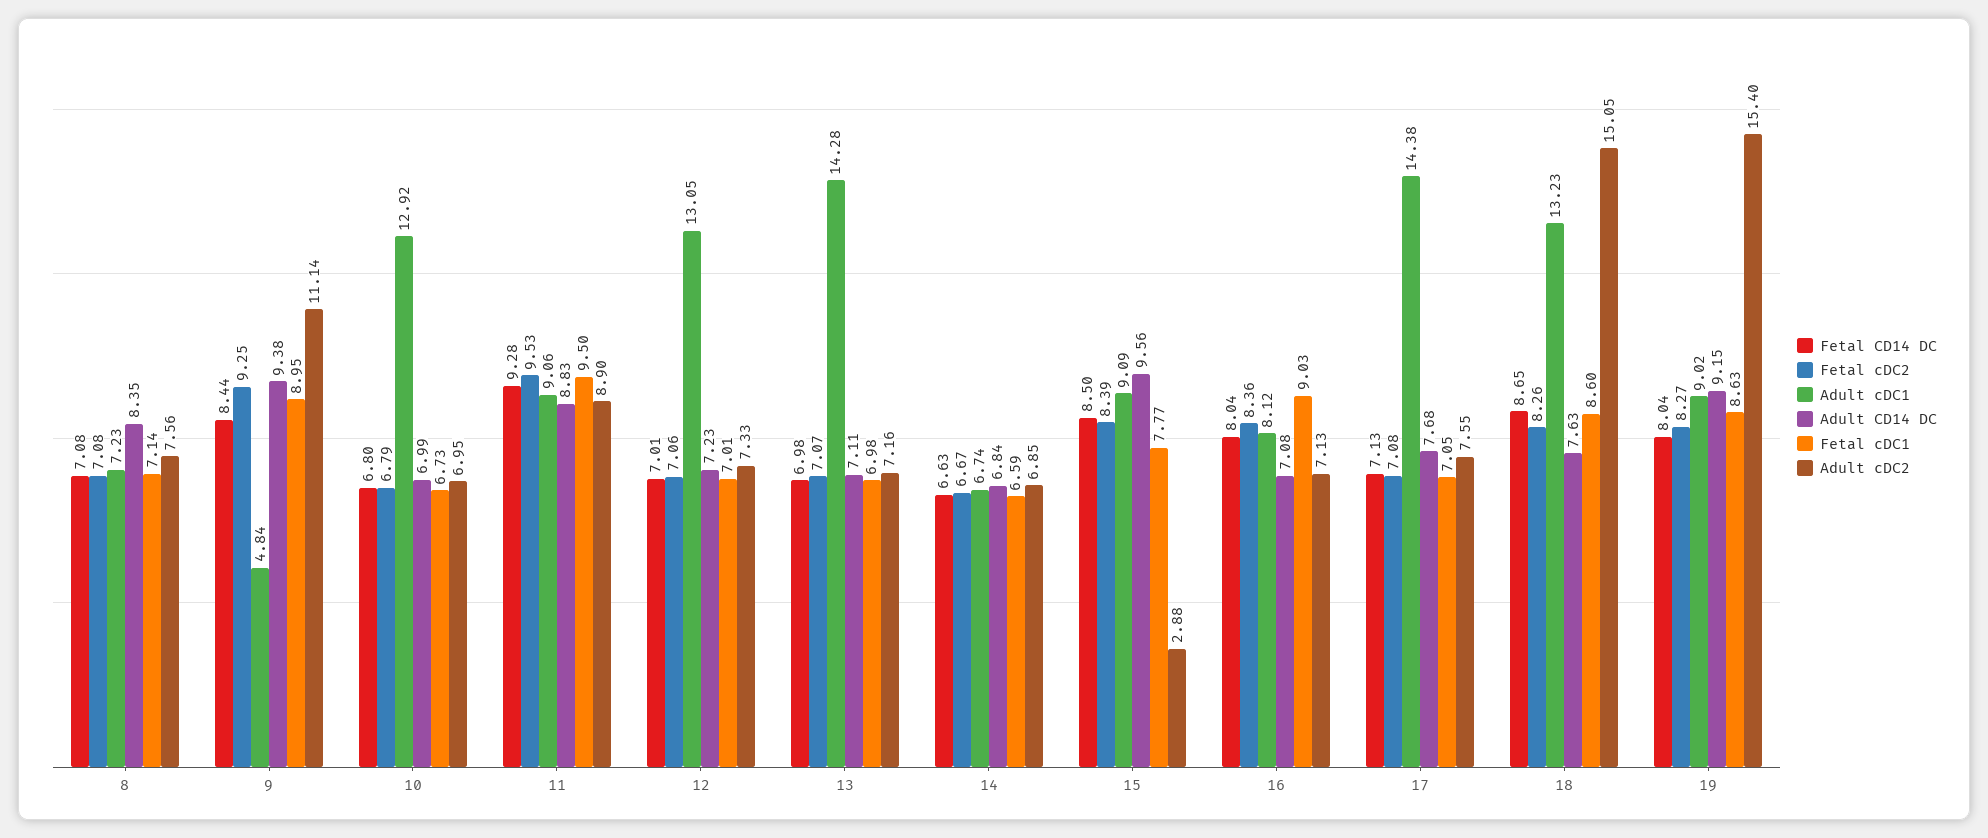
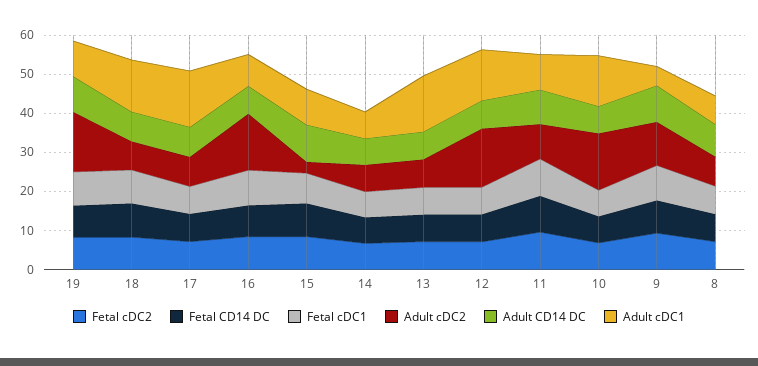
  {
    "Fetal CD14 DC": {
      "8": 7.08,
      "9": 8.44,
      "10": 6.8,
      "11": 9.28,
      "12": 7.01,
      "13": 6.98,
      "14": 6.63,
      "15": 8.5,
      "16": 8.04,
      "17": 7.13,
      "18": 8.65,
      "19": 8.04
    },
    "Fetal cDC2": {
      "8": 7.08,
      "9": 9.25,
      "10": 6.79,
      "11": 9.53,
      "12": 7.06,
      "13": 7.07,
      "14": 6.67,
      "15": 8.39,
      "16": 8.36,
      "17": 7.08,
      "18": 8.26,
      "19": 8.27
    },
    "Adult cDC1": {
      "8": 7.23,
      "9": 4.84,
      "10": 12.92,
      "11": 9.06,
      "12": 13.05,
      "13": 14.28,
      "14": 6.74,
      "15": 9.09,
      "16": 8.12,
      "17": 14.38,
      "18": 13.23,
      "19": 9.02
    },
    "Adult CD14 DC": {
      "8": 8.35,
      "9": 9.38,
      "10": 6.99,
      "11": 8.83,
      "12": 7.23,
      "13": 7.11,
      "14": 6.84,
      "15": 9.56,
      "16": 7.08,
      "17": 7.68,
      "18": 7.63,
      "19": 9.15
    },
    "Fetal cDC1": {
      "8": 7.14,
      "9": 8.95,
      "10": 6.73,
      "11": 9.5,
      "12": 7.01,
      "13": 6.98,
      "14": 6.59,
      "15": 7.77,
      "16": 9.03,
      "17": 7.05,
      "18": 8.6,
      "19": 8.63
    },
    "Adult cDC2": {
      "8": 7.56,
      "9": 11.14,
-     "10": 6.95,
+     "10": 15,
      "11": 8.9,
-     "12": 7.33,
+     "12": 15,
      "13": 7.16,
      "14": 6.85,
      "15": 2.88,
-     "16": 7.13,
+     "16": 15,
      "17": 7.55,
-     "18": 15.05,
+     "18": 7.5,
      "19": 15.4
    }
  }

